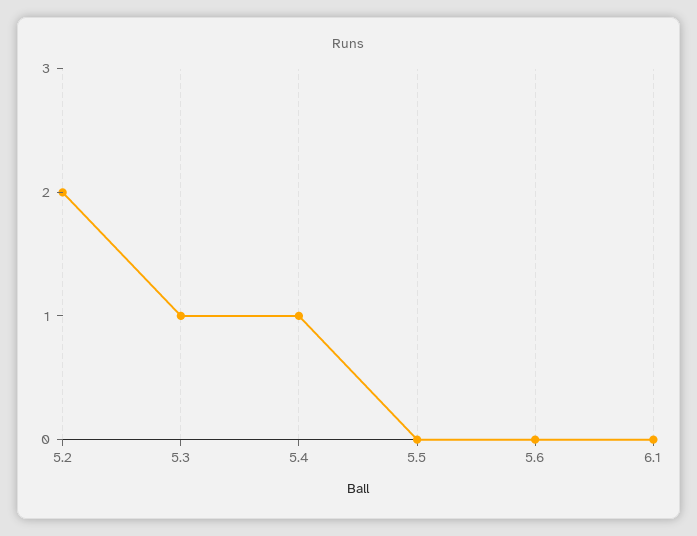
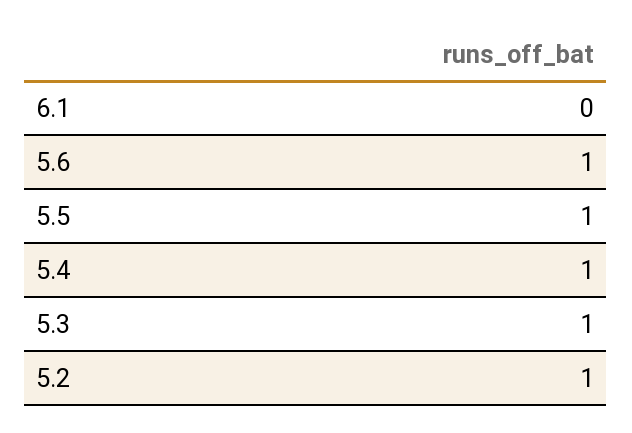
  {
-   "5.2": 2,
+   "5.2": 1,
    "5.3": 1,
    "5.4": 1,
-   "5.5": 0,
+   "5.5": 1,
-   "5.6": 0,
+   "5.6": 1,
    "6.1": 0
  }

